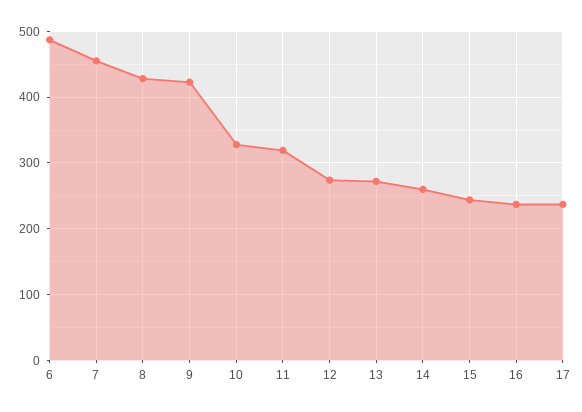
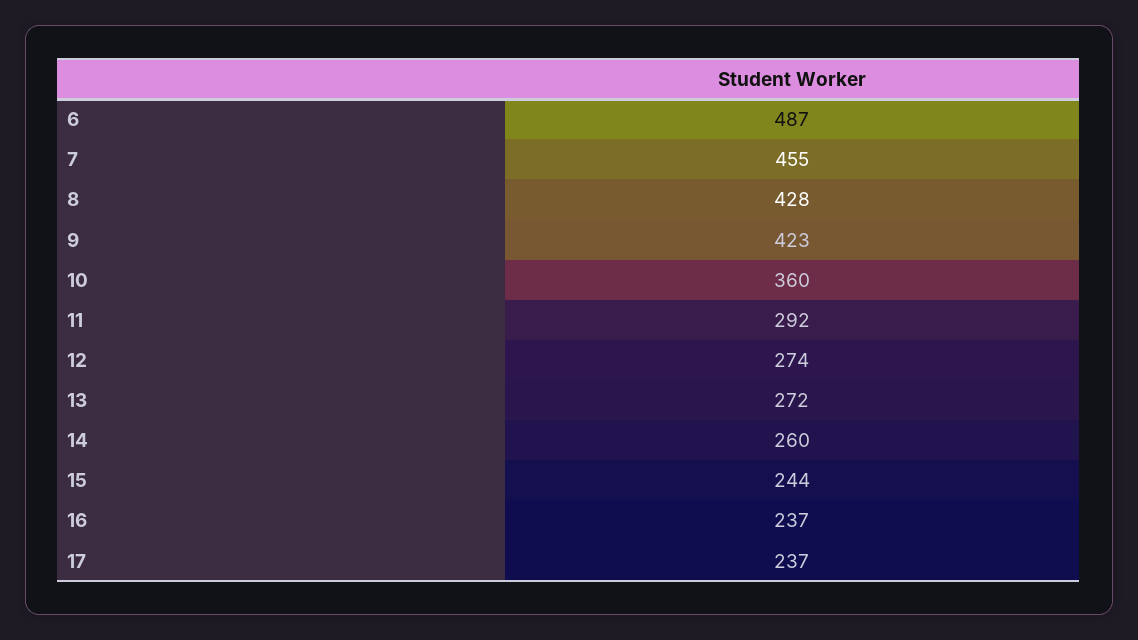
  {
    "6": 487,
    "7": 455,
    "8": 428,
    "9": 423,
-   "10": 330,
+   "10": 360,
-   "11": 320,
+   "11": 292,
    "12": 274,
    "13": 272,
    "14": 260,
    "15": 244,
    "16": 237,
    "17": 237
  }

